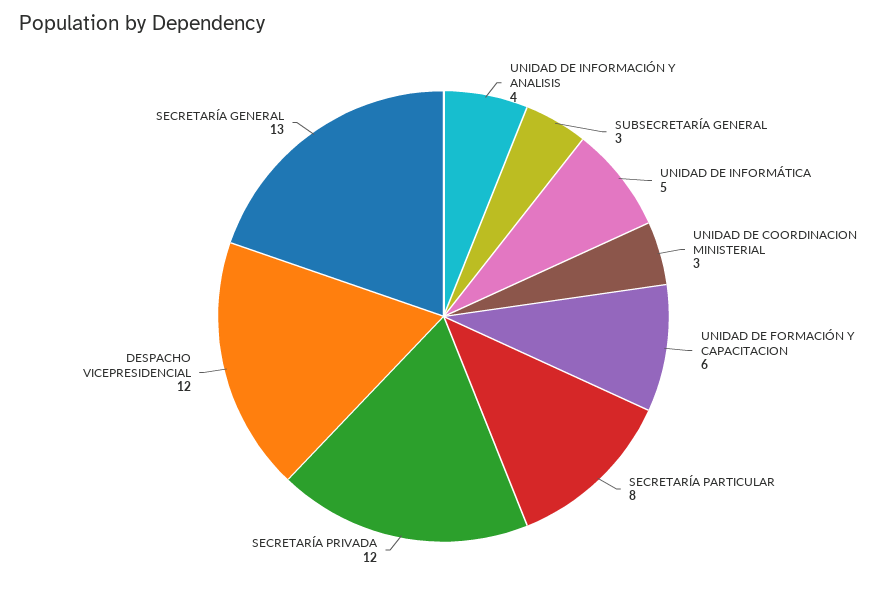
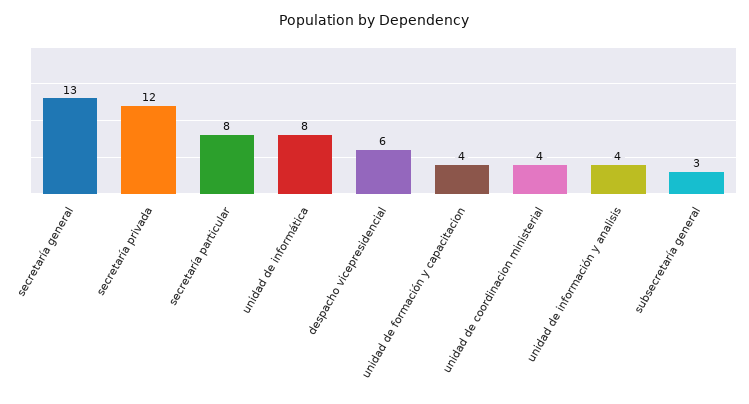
  {
    "UNIDAD DE INFORMACIÓN Y ANALISIS": 4,
    "SUBSECRETARÍA GENERAL": 3,
-   "UNIDAD DE INFORMÁTICA": 5,
+   "UNIDAD DE INFORMÁTICA": 8,
-   "UNIDAD DE COORDINACION MINISTERIAL": 3,
+   "UNIDAD DE COORDINACION MINISTERIAL": 4,
-   "UNIDAD DE FORMACIÓN Y CAPACITACION": 6,
+   "UNIDAD DE FORMACIÓN Y CAPACITACION": 4,
    "SECRETARÍA PARTICULAR": 8,
    "SECRETARÍA PRIVADA": 12,
-   "DESPACHO VICEPRESIDENCIAL": 12,
+   "DESPACHO VICEPRESIDENCIAL": 6,
    "SECRETARÍA GENERAL": 13
  }

